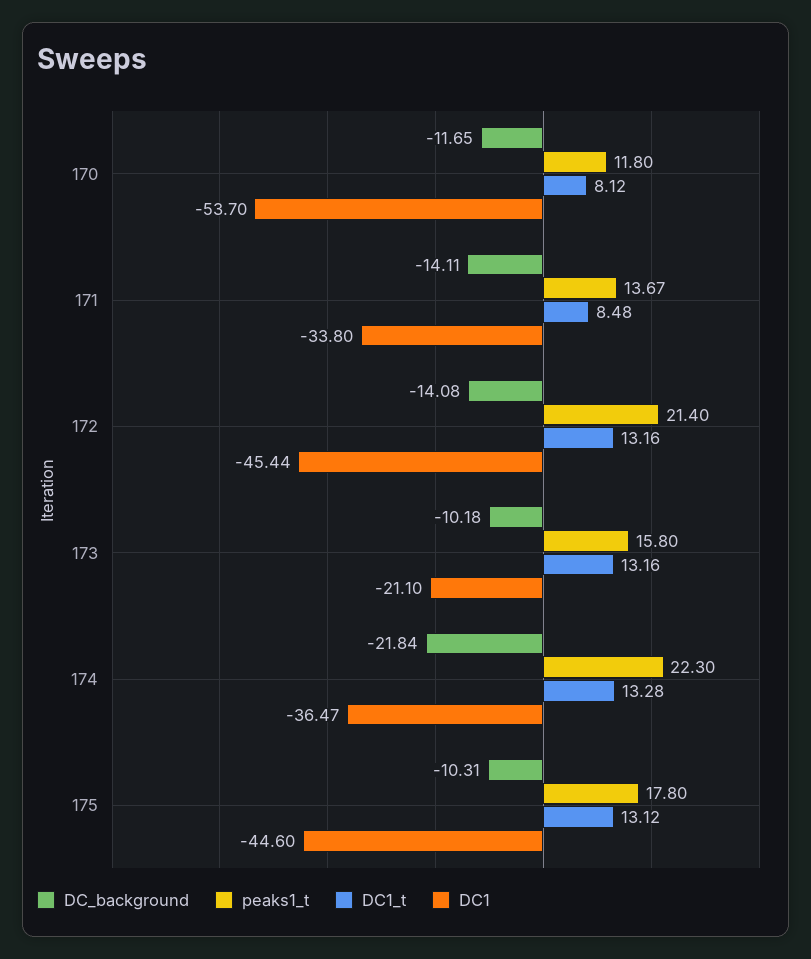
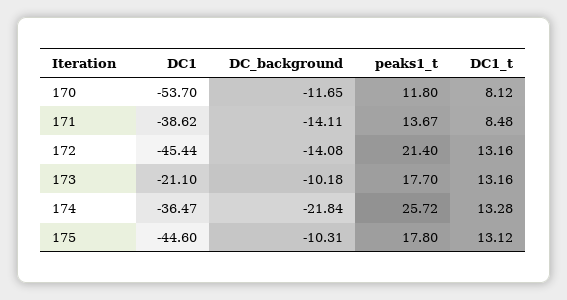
  {
    "DC_background": {
      "170": -11.65,
      "171": -14.11,
      "172": -14.08,
      "173": -10.18,
      "174": -21.84,
      "175": -10.31
    },
    "peaks1_t": {
      "170": 11.8,
      "171": 13.67,
      "172": 21.4,
-     "173": 15.8,
+     "173": 17.7,
-     "174": 22.3,
+     "174": 25.72,
      "175": 17.8
    },
    "DC1_t": {
      "170": 8.12,
      "171": 8.48,
      "172": 13.16,
      "173": 13.16,
      "174": 13.28,
      "175": 13.12
    },
    "DC1": {
      "170": -53.7,
-     "171": -33.8,
+     "171": -38.62,
      "172": -45.44,
      "173": -21.1,
      "174": -36.47,
      "175": -44.6
    }
  }

